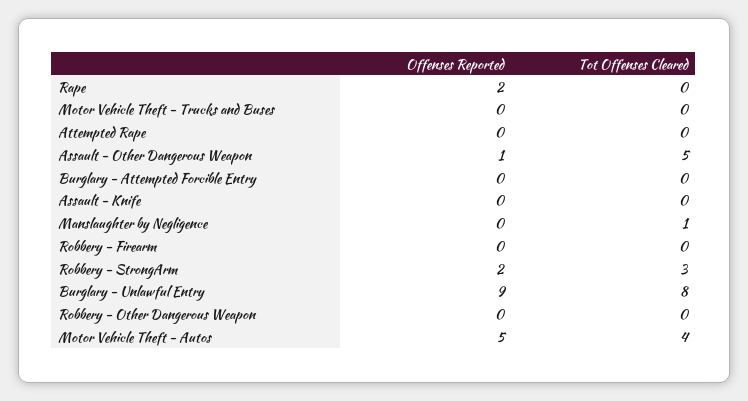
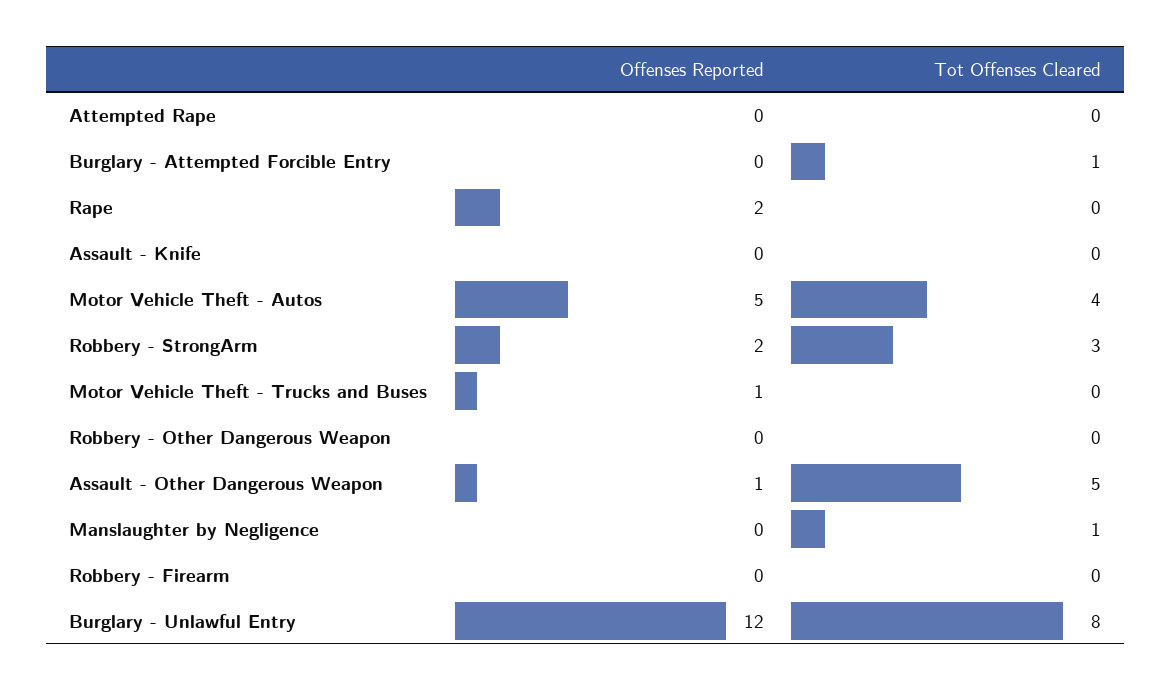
  {
    "Offenses Reported": {
      "Rape": 2,
-     "Motor Vehicle Theft - Trucks and Buses": 0,
+     "Motor Vehicle Theft - Trucks and Buses": 1,
      "Attempted Rape": 0,
      "Assault - Other Dangerous Weapon": 1,
      "Burglary - Attempted Forcible Entry": 0,
      "Assault - Knife": 0,
      "Manslaughter by Negligence": 0,
      "Robbery - Firearm": 0,
      "Robbery - StrongArm": 2,
-     "Burglary - Unlawful Entry": 9,
+     "Burglary - Unlawful Entry": 12,
      "Robbery - Other Dangerous Weapon": 0,
      "Motor Vehicle Theft - Autos": 5
    },
    "Tot Offenses Cleared": {
      "Rape": 0,
      "Motor Vehicle Theft - Trucks and Buses": 0,
      "Attempted Rape": 0,
      "Assault - Other Dangerous Weapon": 5,
-     "Burglary - Attempted Forcible Entry": 0,
+     "Burglary - Attempted Forcible Entry": 1,
      "Assault - Knife": 0,
      "Manslaughter by Negligence": 1,
      "Robbery - Firearm": 0,
      "Robbery - StrongArm": 3,
      "Burglary - Unlawful Entry": 8,
      "Robbery - Other Dangerous Weapon": 0,
      "Motor Vehicle Theft - Autos": 4
    }
  }

